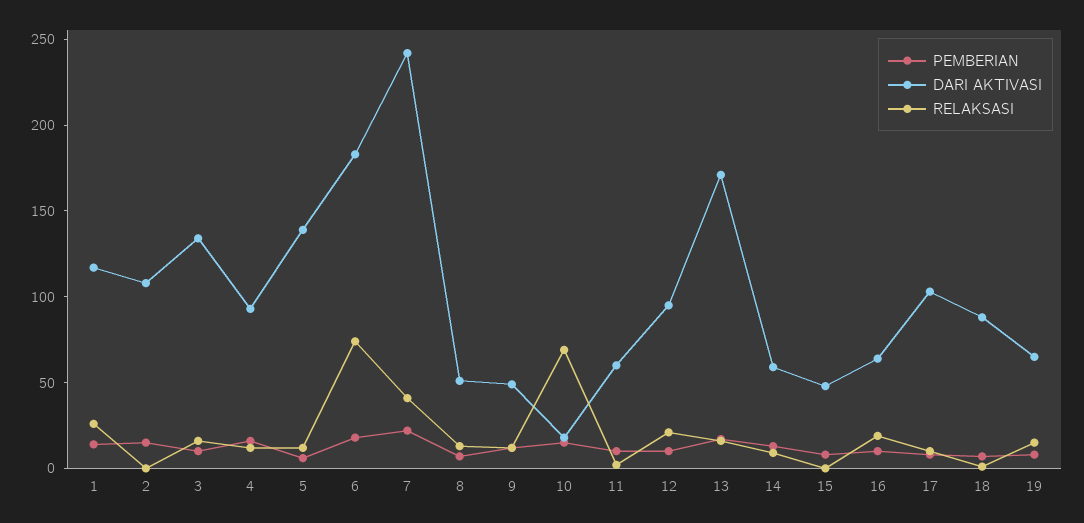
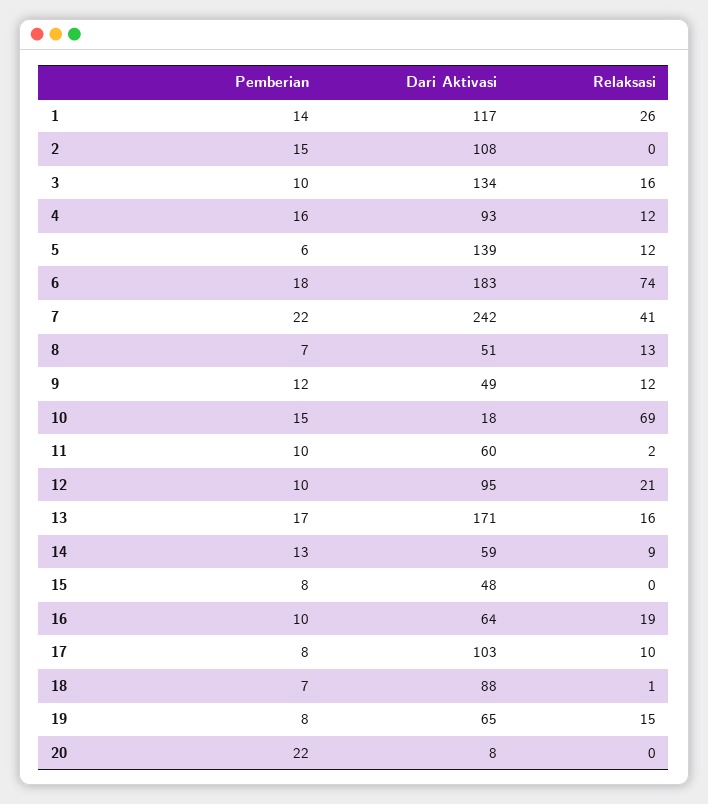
  {
    "PEMBERIAN": {
      "1": 14,
      "2": 15,
      "3": 10,
      "4": 16,
      "5": 6,
      "6": 18,
      "7": 22,
      "8": 7,
      "9": 12,
      "10": 15,
      "11": 10,
      "12": 10,
      "13": 17,
      "14": 13,
      "15": 8,
      "16": 10,
      "17": 8,
      "18": 7,
-     "19": 8
+     "19": 8,
+     "20": 22
    },
    "DARI AKTIVASI": {
      "1": 117,
      "2": 108,
      "3": 134,
      "4": 93,
      "5": 139,
      "6": 183,
      "7": 242,
      "8": 51,
      "9": 49,
      "10": 18,
      "11": 60,
      "12": 95,
      "13": 171,
      "14": 59,
      "15": 48,
      "16": 64,
      "17": 103,
      "18": 88,
-     "19": 65
+     "19": 65,
+     "20": 8
    },
    "RELAKSASI": {
      "1": 26,
      "2": 0,
      "3": 16,
      "4": 12,
      "5": 12,
      "6": 74,
      "7": 41,
      "8": 13,
      "9": 12,
      "10": 69,
      "11": 2,
      "12": 21,
      "13": 16,
      "14": 9,
      "15": 0,
      "16": 19,
      "17": 10,
      "18": 1,
-     "19": 15
+     "19": 15,
+     "20": 0
    }
  }

